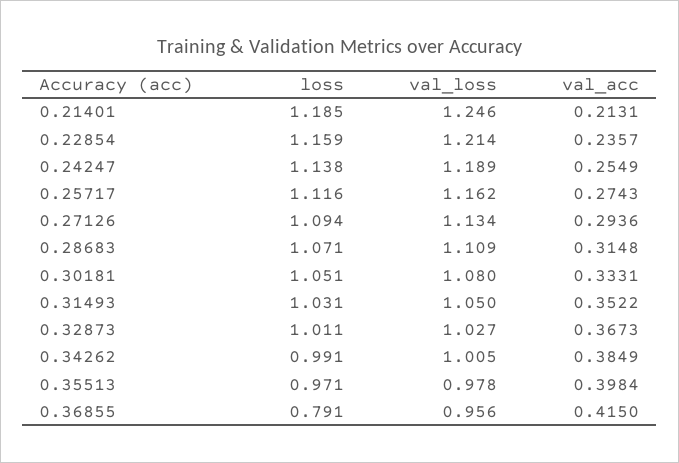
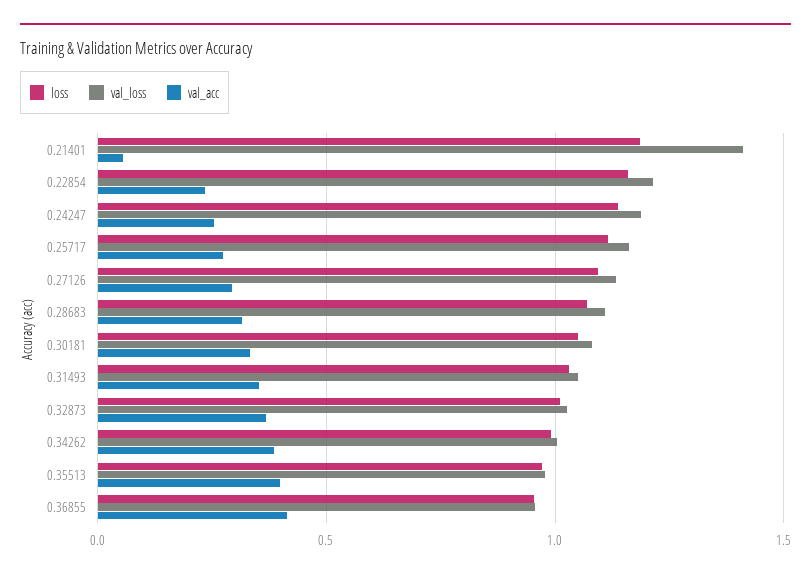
  {
    "loss": {
      "0.21401": 1.185,
      "0.22854": 1.159,
      "0.24247": 1.138,
      "0.25717": 1.116,
      "0.27126": 1.094,
      "0.28683": 1.071,
      "0.30181": 1.051,
      "0.31493": 1.031,
      "0.32873": 1.011,
      "0.34262": 0.991,
      "0.35513": 0.971,
-     "0.36855": 0.791
+     "0.36855": 0.95
    },
    "val_loss": {
-     "0.21401": 1.246,
+     "0.21401": 1.4,
      "0.22854": 1.214,
      "0.24247": 1.189,
      "0.25717": 1.162,
      "0.27126": 1.134,
      "0.28683": 1.109,
      "0.30181": 1.08,
      "0.31493": 1.05,
      "0.32873": 1.027,
      "0.34262": 1.005,
      "0.35513": 0.978,
      "0.36855": 0.956
    },
    "val_acc": {
-     "0.21401": 0.2131,
+     "0.21401": 0.05,
      "0.22854": 0.2357,
      "0.24247": 0.2549,
      "0.25717": 0.2743,
      "0.27126": 0.2936,
      "0.28683": 0.3148,
      "0.30181": 0.3331,
      "0.31493": 0.3522,
      "0.32873": 0.3673,
      "0.34262": 0.3849,
      "0.35513": 0.3984,
      "0.36855": 0.415
    }
  }

